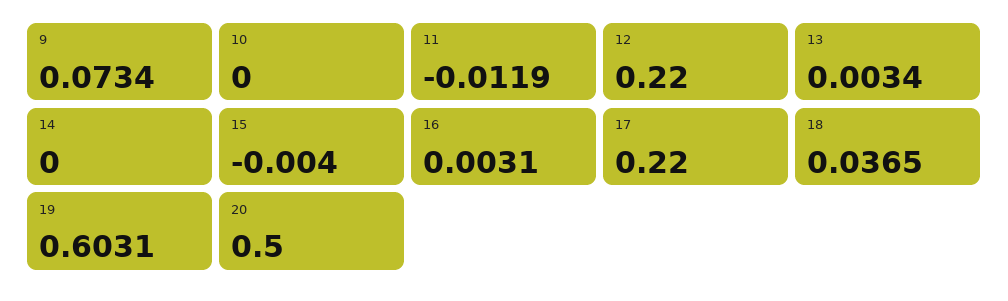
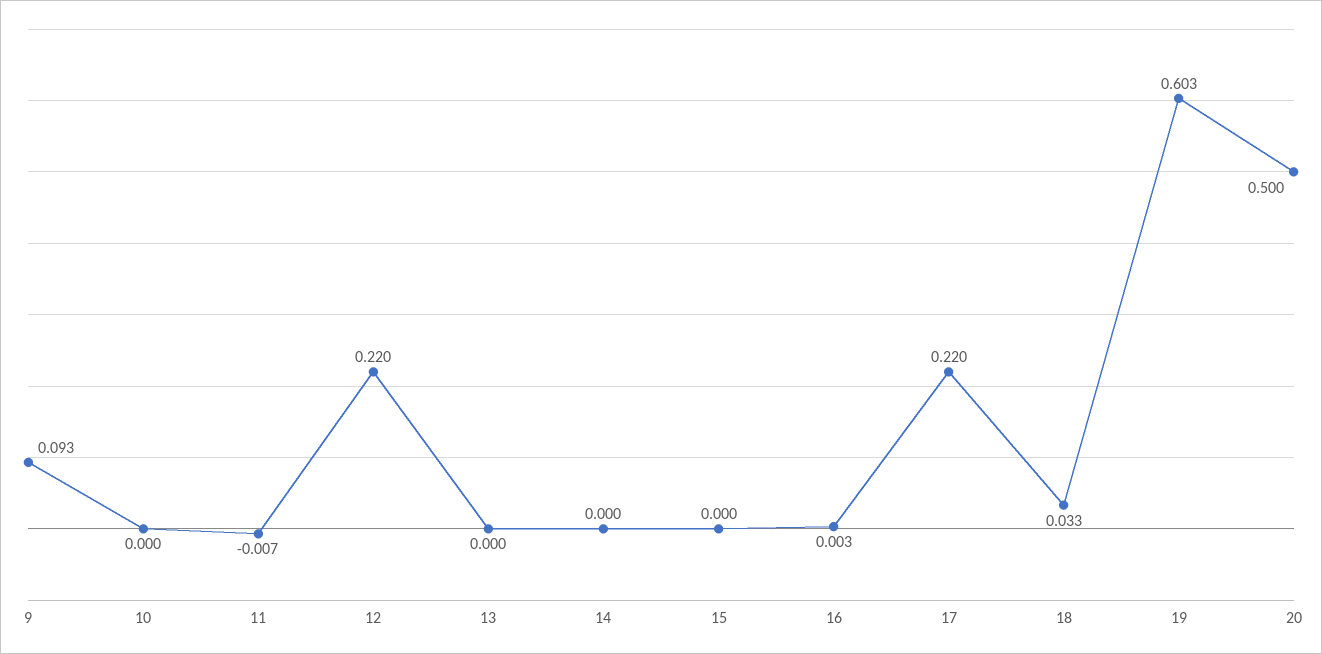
  {
-   "9": 0.0734,
+   "9": 0.093,
    "10": 0,
-   "11": -0.0119,
+   "11": -0.007,
    "12": 0.22,
-   "13": 0.0034,
+   "13": 0,
    "14": 0,
-   "15": -0.004,
+   "15": 0,
    "16": 0.0031,
    "17": 0.22,
-   "18": 0.0365,
+   "18": 0.033,
    "19": 0.6031,
    "20": 0.5
  }

